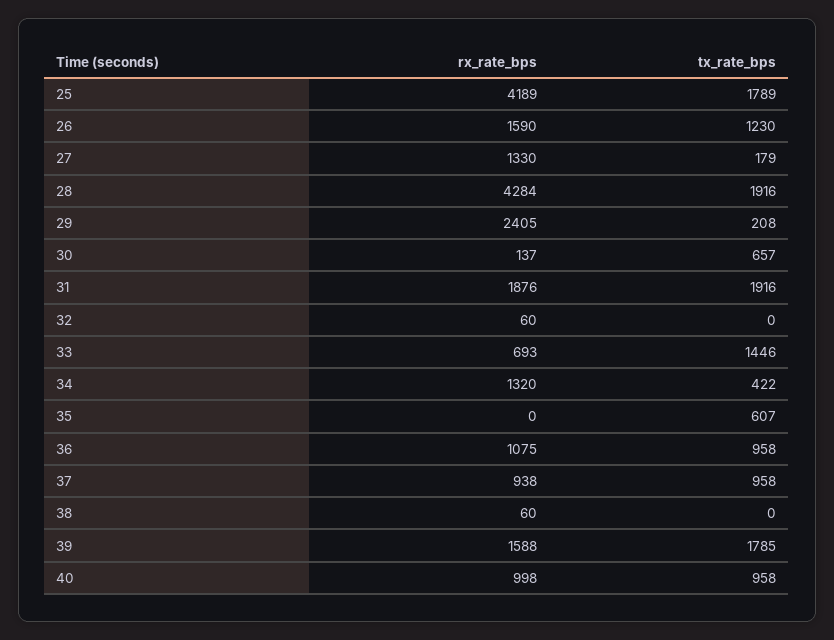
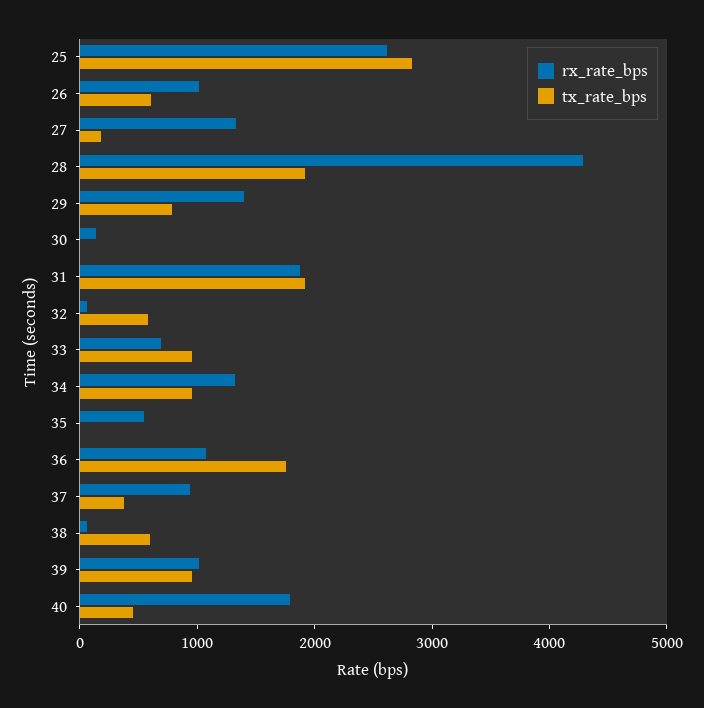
  {
    "rx_rate_bps": {
-     "25": 4189,
+     "25": 2600,
-     "26": 1590,
+     "26": 1000,
      "27": 1330,
      "28": 4284,
-     "29": 2405,
+     "29": 1400,
      "30": 137,
      "31": 1876,
      "32": 60,
      "33": 693,
      "34": 1320,
-     "35": 0,
+     "35": 600,
      "36": 1075,
      "37": 938,
      "38": 60,
-     "39": 1588,
+     "39": 1000,
-     "40": 998
+     "40": 1800
    },
    "tx_rate_bps": {
-     "25": 1789,
+     "25": 2800,
-     "26": 1230,
+     "26": 600,
      "27": 179,
      "28": 1916,
-     "29": 208,
+     "29": 800,
-     "30": 657,
+     "30": 0,
      "31": 1916,
-     "32": 0,
+     "32": 600,
-     "33": 1446,
+     "33": 1000,
-     "34": 422,
+     "34": 1000,
-     "35": 607,
+     "35": 0,
-     "36": 958,
+     "36": 1800,
-     "37": 958,
+     "37": 400,
-     "38": 0,
+     "38": 600,
-     "39": 1785,
+     "39": 1000,
-     "40": 958
+     "40": 400
    }
  }

